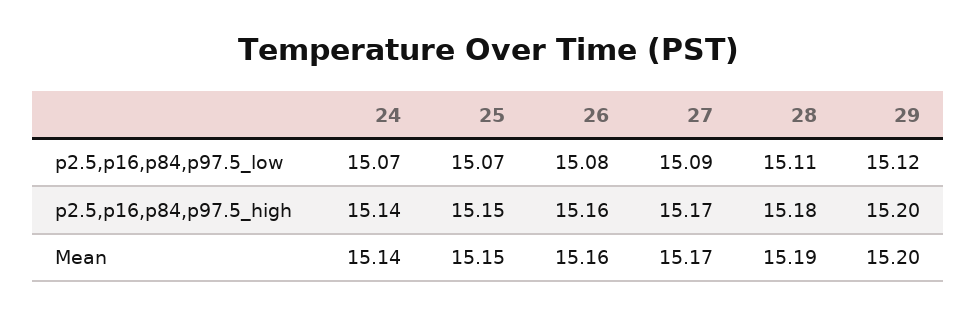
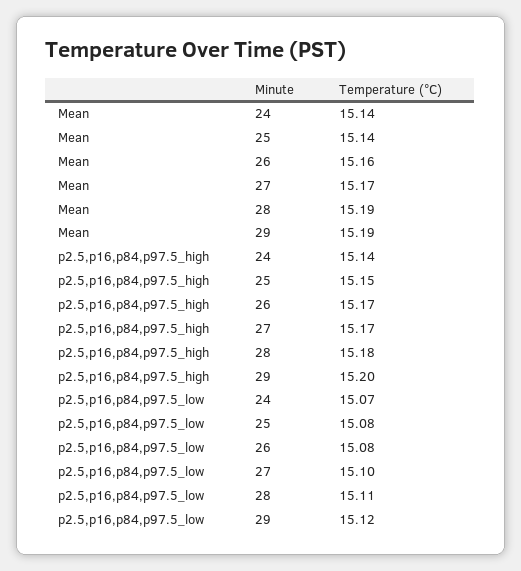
  {
    "24": {
      "p2.5,p16,p84,p97.5_low": 15.07,
      "p2.5,p16,p84,p97.5_high": 15.14,
      "Mean": 15.14
    },
    "25": {
-     "p2.5,p16,p84,p97.5_low": 15.07,
+     "p2.5,p16,p84,p97.5_low": 15.08,
      "p2.5,p16,p84,p97.5_high": 15.15,
-     "Mean": 15.15
+     "Mean": 15.14
    },
    "26": {
      "p2.5,p16,p84,p97.5_low": 15.08,
-     "p2.5,p16,p84,p97.5_high": 15.16,
+     "p2.5,p16,p84,p97.5_high": 15.17,
      "Mean": 15.16
    },
    "27": {
-     "p2.5,p16,p84,p97.5_low": 15.09,
+     "p2.5,p16,p84,p97.5_low": 15.1,
      "p2.5,p16,p84,p97.5_high": 15.17,
      "Mean": 15.17
    },
    "28": {
      "p2.5,p16,p84,p97.5_low": 15.11,
      "p2.5,p16,p84,p97.5_high": 15.18,
      "Mean": 15.19
    },
    "29": {
      "p2.5,p16,p84,p97.5_low": 15.12,
      "p2.5,p16,p84,p97.5_high": 15.2,
-     "Mean": 15.2
+     "Mean": 15.19
    }
  }

